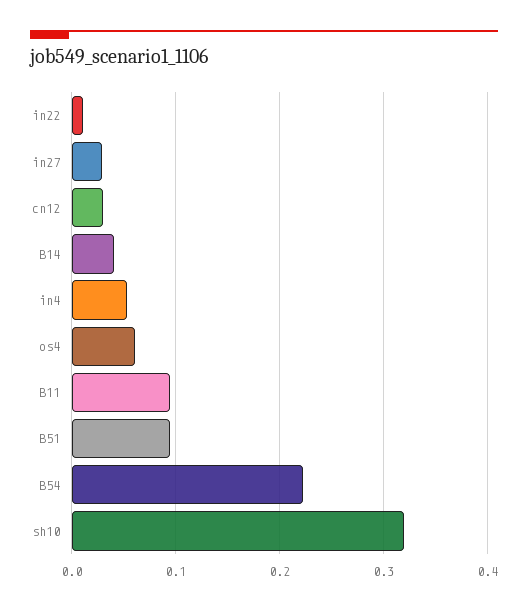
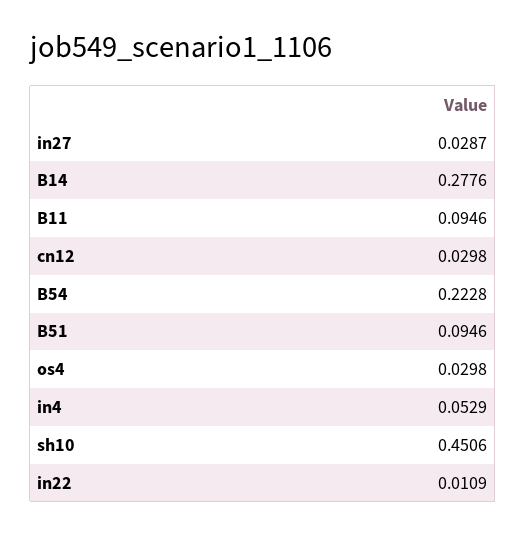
  {
    "in22": 0.0109,
    "in27": 0.0287,
    "cn12": 0.0298,
-   "B14": 0.04,
+   "B14": 0.2776,
    "in4": 0.0529,
-   "os4": 0.06,
+   "os4": 0.0298,
    "B11": 0.0946,
    "B51": 0.0946,
    "B54": 0.2228,
-   "sh10": 0.32
+   "sh10": 0.4506
  }

